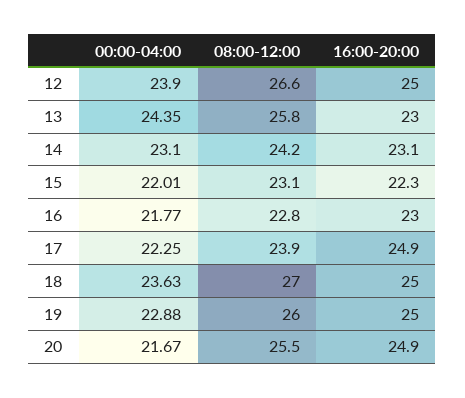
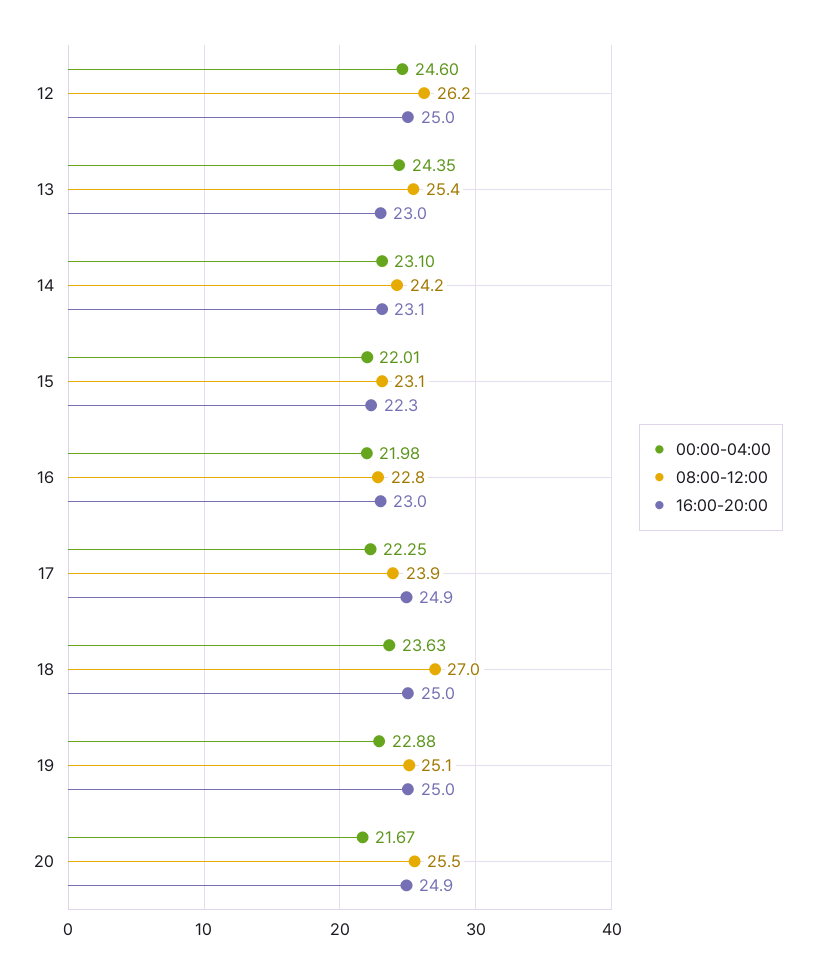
  {
    "00:00-04:00": {
-     "12": 23.9,
+     "12": 24.6,
      "13": 24.35,
      "14": 23.1,
      "15": 22.01,
-     "16": 21.77,
+     "16": 21.98,
      "17": 22.25,
      "18": 23.63,
      "19": 22.88,
      "20": 21.67
    },
    "08:00-12:00": {
-     "12": 26.6,
+     "12": 26.2,
-     "13": 25.8,
+     "13": 25.4,
      "14": 24.2,
      "15": 23.1,
      "16": 22.8,
      "17": 23.9,
      "18": 27,
-     "19": 26,
+     "19": 25.1,
      "20": 25.5
    },
    "16:00-20:00": {
      "12": 25,
      "13": 23,
      "14": 23.1,
      "15": 22.3,
      "16": 23,
      "17": 24.9,
      "18": 25,
      "19": 25,
      "20": 24.9
    }
  }

